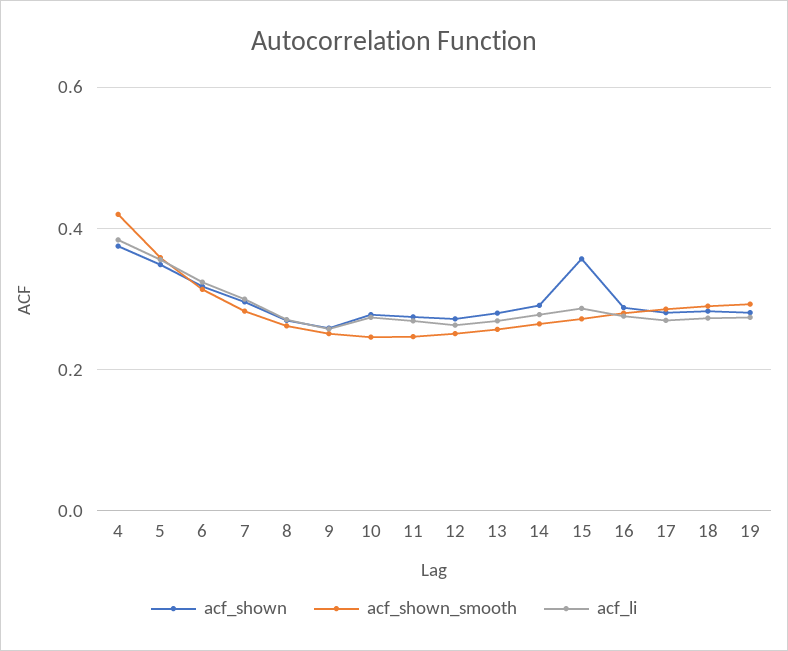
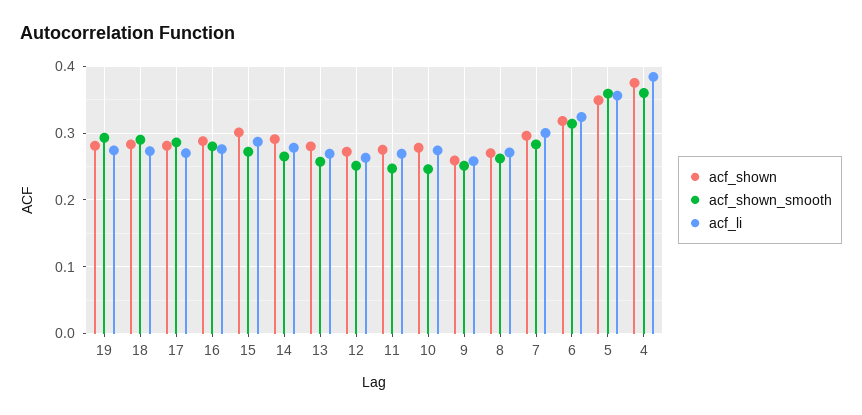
  {
    "acf_shown": {
      "4": 0.38,
      "5": 0.35,
      "6": 0.32,
      "7": 0.3,
      "8": 0.27,
      "9": 0.26,
      "10": 0.28,
      "11": 0.28,
      "12": 0.27,
      "13": 0.28,
      "14": 0.29,
-     "15": 0.36,
+     "15": 0.3,
      "16": 0.29,
      "17": 0.28,
      "18": 0.28,
      "19": 0.28
    },
    "acf_shown_smooth": {
-     "4": 0.42,
+     "4": 0.36,
      "5": 0.36,
      "6": 0.31,
      "7": 0.28,
      "8": 0.26,
      "9": 0.25,
      "10": 0.25,
      "11": 0.25,
      "12": 0.25,
      "13": 0.26,
      "14": 0.27,
      "15": 0.27,
      "16": 0.28,
      "17": 0.29,
      "18": 0.29,
      "19": 0.29
    },
    "acf_li": {
      "4": 0.38,
      "5": 0.36,
      "6": 0.32,
      "7": 0.3,
      "8": 0.27,
      "9": 0.26,
      "10": 0.27,
      "11": 0.27,
      "12": 0.26,
      "13": 0.27,
      "14": 0.28,
      "15": 0.29,
      "16": 0.28,
      "17": 0.27,
      "18": 0.27,
      "19": 0.27
    }
  }

